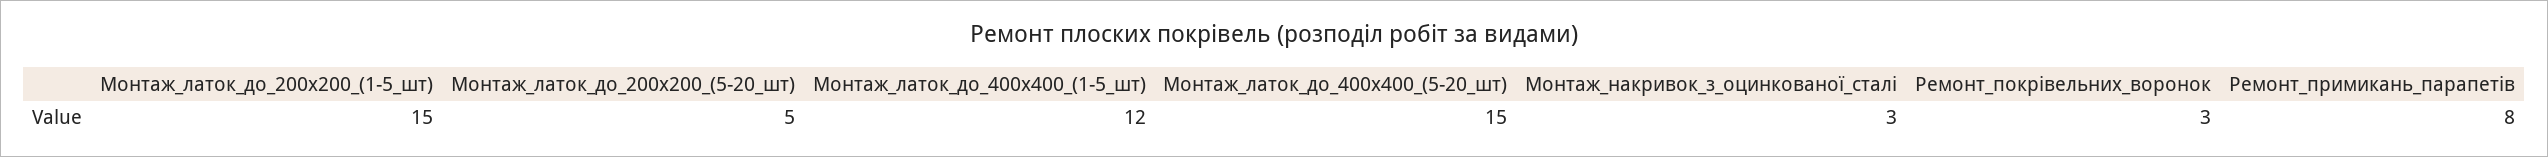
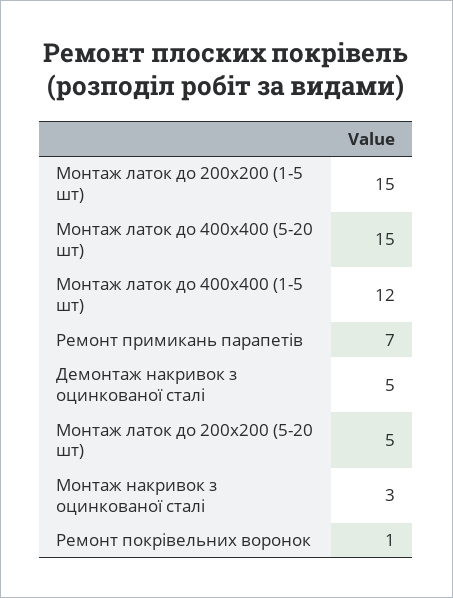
  {
    "Монтаж_латок_до_200х200_(1-5_шт)": 15,
    "Монтаж_латок_до_200х200_(5-20_шт)": 5,
    "Монтаж_латок_до_400х400_(1-5_шт)": 12,
    "Монтаж_латок_до_400х400_(5-20_шт)": 15,
    "Монтаж_накривок_з_оцинкованої_сталі": 3,
-   "Ремонт_покрівельних_воронок": 3,
+   "Ремонт_покрівельних_воронок": 1,
-   "Ремонт_примикань_парапетів": 8
+   "Ремонт_примикань_парапетів": 7,
+   "Демонтаж накривок з оцинкованої сталі": 5
  }

